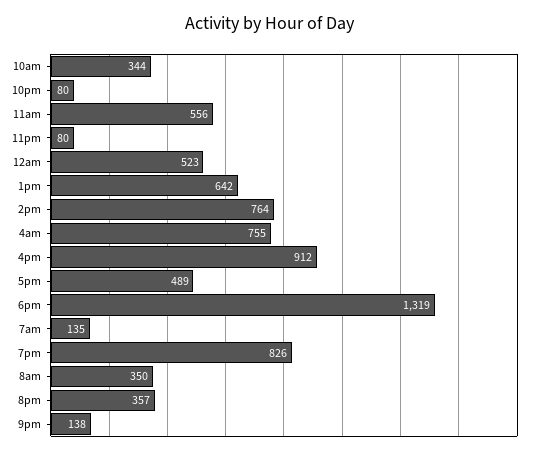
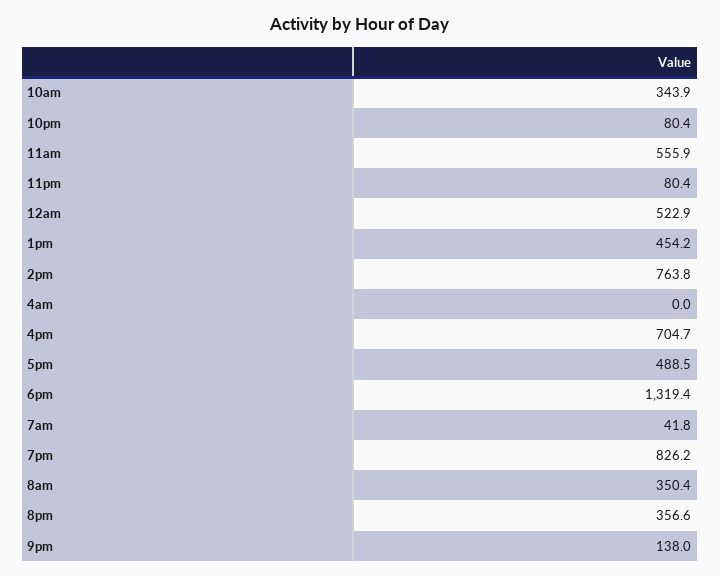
  {
    "10am": 343.9,
    "10pm": 80.4,
    "11am": 555.9,
    "11pm": 80.4,
    "12am": 522.9,
-   "1pm": 642,
+   "1pm": 454.2,
    "2pm": 763.8,
-   "4am": 755,
+   "4am": 0,
-   "4pm": 912,
+   "4pm": 704.7,
    "5pm": 488.5,
    "6pm": 1319.4,
-   "7am": 135,
+   "7am": 41.8,
    "7pm": 826.2,
    "8am": 350.4,
    "8pm": 356.6,
    "9pm": 138
  }

